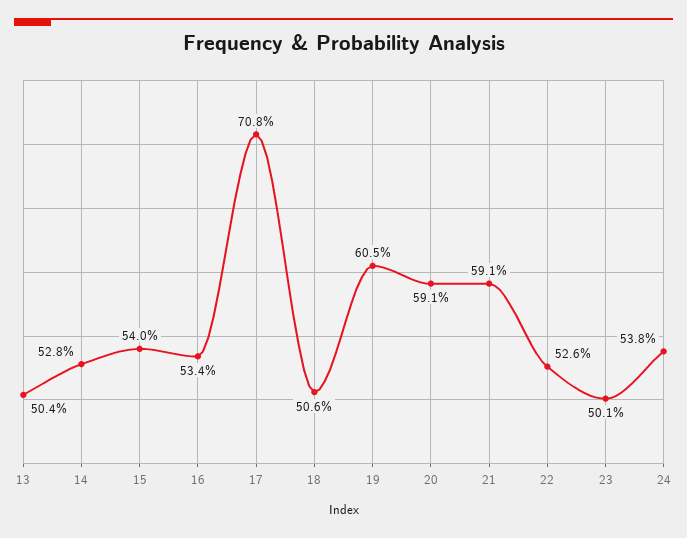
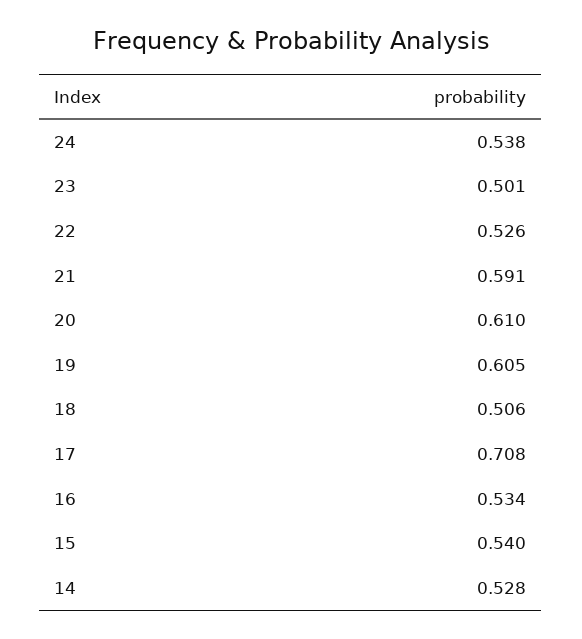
  {
-   "13": 0.504,
    "14": 0.528,
    "15": 0.54,
    "16": 0.534,
    "17": 0.708,
    "18": 0.506,
    "19": 0.605,
-   "20": 0.591,
+   "20": 0.61,
    "21": 0.591,
    "22": 0.526,
    "23": 0.501,
    "24": 0.538
  }

